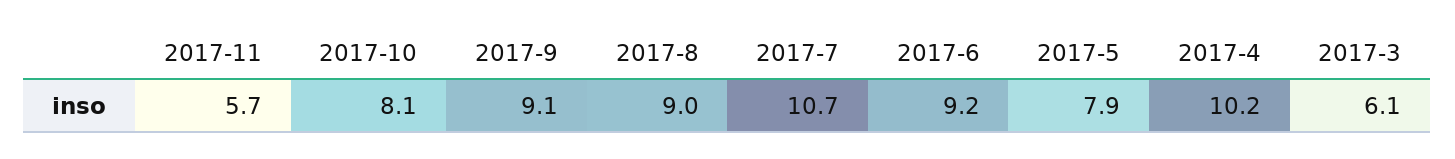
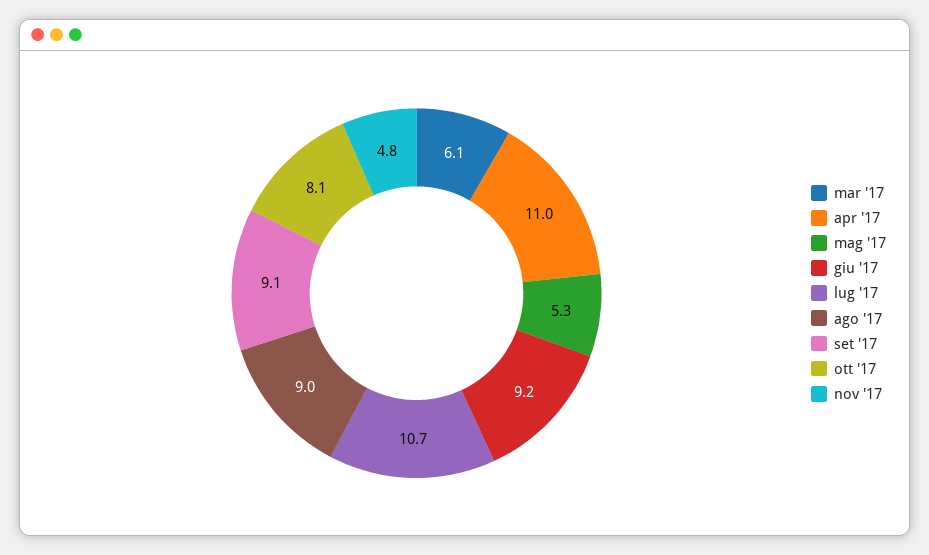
  {
-   "2017-11": 5.7,
+   "2017-11": 4.8,
    "2017-10": 8.1,
    "2017-9": 9.1,
    "2017-8": 9,
    "2017-7": 10.7,
    "2017-6": 9.2,
-   "2017-5": 7.9,
+   "2017-5": 5.3,
-   "2017-4": 10.2,
+   "2017-4": 11,
    "2017-3": 6.1
  }

